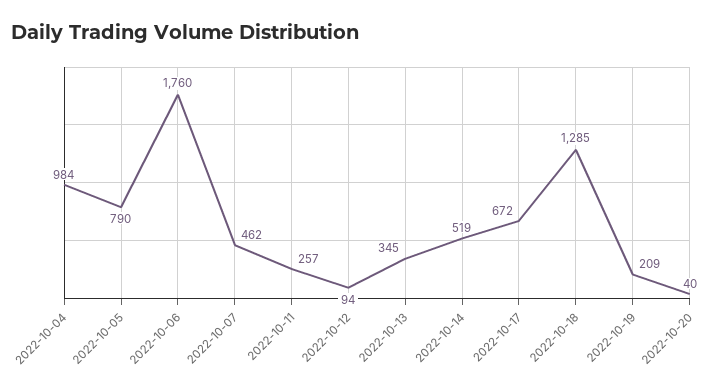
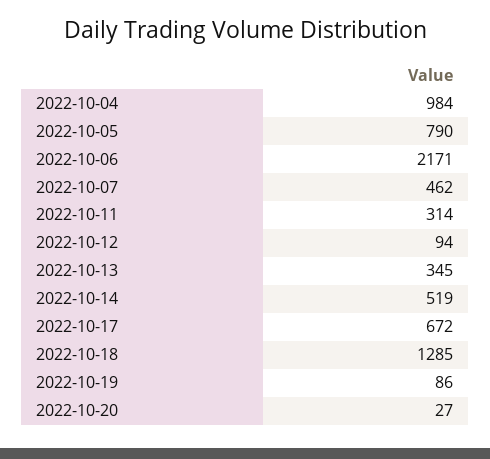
  {
    "2022-10-04": 984,
    "2022-10-05": 790,
-   "2022-10-06": 1760,
+   "2022-10-06": 2171,
    "2022-10-07": 462,
-   "2022-10-11": 257,
+   "2022-10-11": 314,
    "2022-10-12": 94,
    "2022-10-13": 345,
    "2022-10-14": 519,
    "2022-10-17": 672,
    "2022-10-18": 1285,
-   "2022-10-19": 209,
+   "2022-10-19": 86,
-   "2022-10-20": 40
+   "2022-10-20": 27
  }

